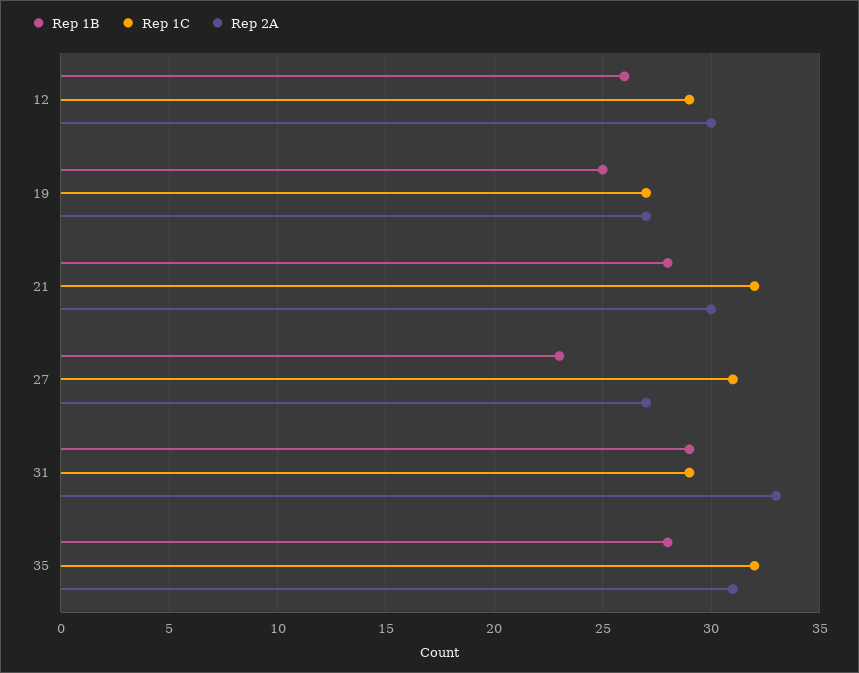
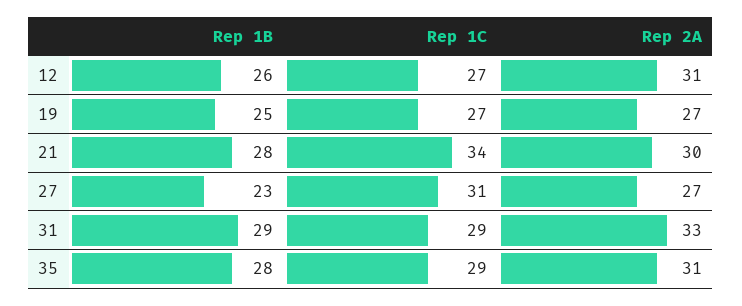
  {
    "Rep 1B": {
      "12": 26,
      "19": 25,
      "21": 28,
      "27": 23,
      "31": 29,
      "35": 28
    },
    "Rep 1C": {
-     "12": 29,
+     "12": 27,
      "19": 27,
-     "21": 32,
+     "21": 34,
      "27": 31,
      "31": 29,
-     "35": 32
+     "35": 29
    },
    "Rep 2A": {
-     "12": 30,
+     "12": 31,
      "19": 27,
      "21": 30,
      "27": 27,
      "31": 33,
      "35": 31
    }
  }

